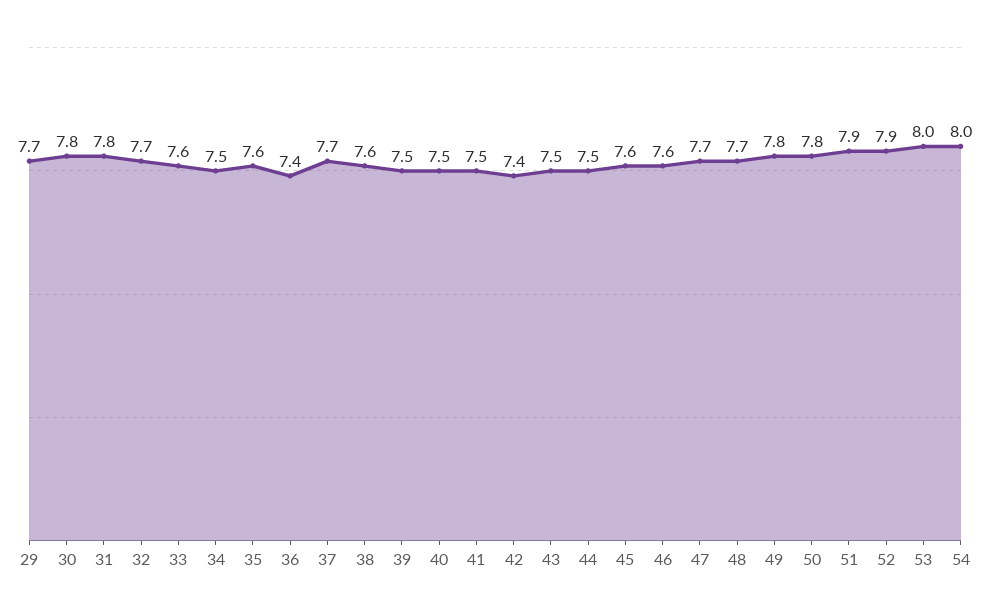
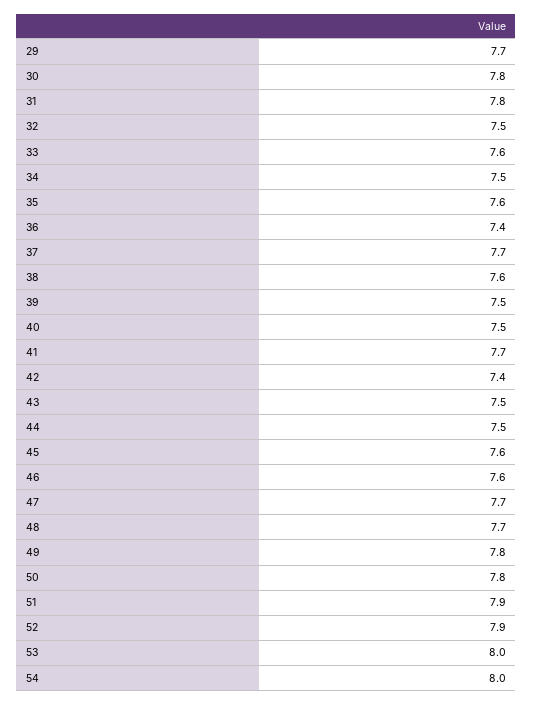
  {
    "29": 7.7,
    "30": 7.8,
    "31": 7.8,
-   "32": 7.7,
+   "32": 7.5,
    "33": 7.6,
    "34": 7.5,
    "35": 7.6,
    "36": 7.4,
    "37": 7.7,
    "38": 7.6,
    "39": 7.5,
    "40": 7.5,
-   "41": 7.5,
+   "41": 7.7,
    "42": 7.4,
    "43": 7.5,
    "44": 7.5,
    "45": 7.6,
    "46": 7.6,
    "47": 7.7,
    "48": 7.7,
    "49": 7.8,
    "50": 7.8,
    "51": 7.9,
    "52": 7.9,
    "53": 8,
    "54": 8
  }

